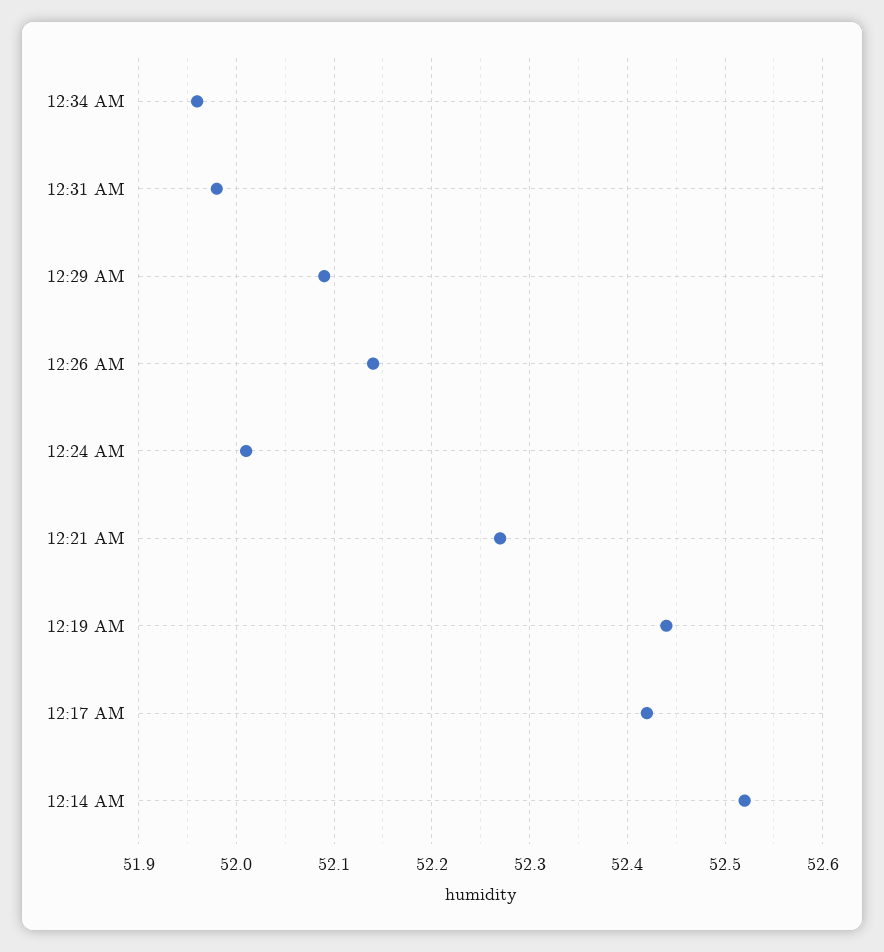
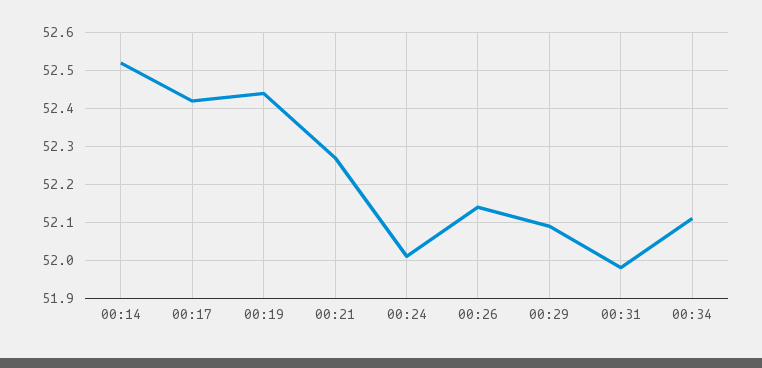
  {
-   "12:34 AM": 51.96,
+   "12:34 AM": 52.1,
    "12:31 AM": 51.98,
    "12:29 AM": 52.09,
    "12:26 AM": 52.14,
    "12:24 AM": 52.01,
    "12:21 AM": 52.27,
    "12:19 AM": 52.44,
    "12:17 AM": 52.42,
    "12:14 AM": 52.52
  }

